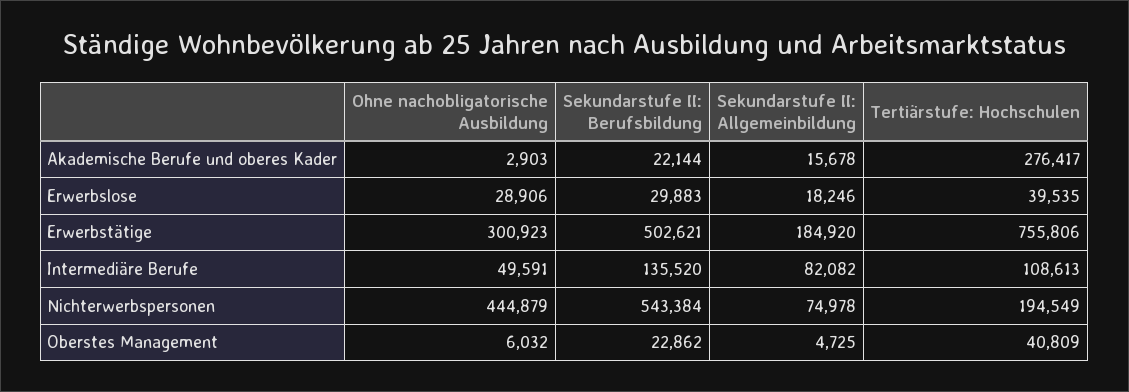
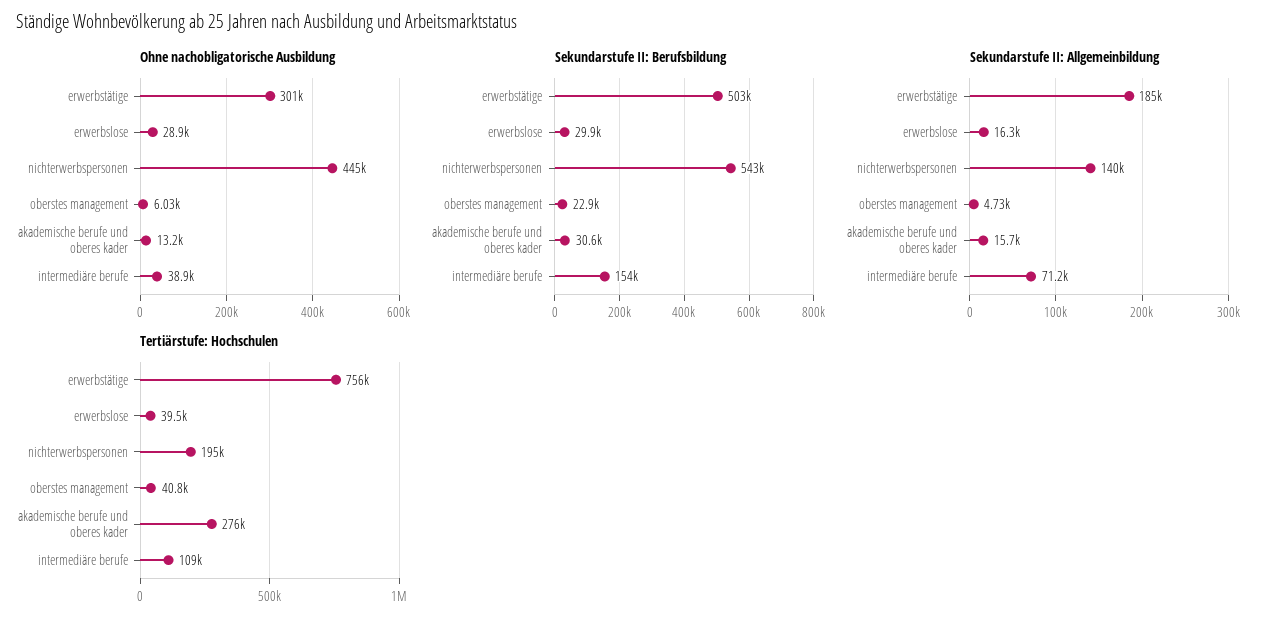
  {
    "Ohne nachobligatorische Ausbildung": {
-     "Akademische Berufe und oberes Kader": 2903,
+     "Akademische Berufe und oberes Kader": 13200,
      "Erwerbslose": 28906,
      "Erwerbstätige": 300923,
-     "Intermediäre Berufe": 49591,
+     "Intermediäre Berufe": 38900,
      "Nichterwerbspersonen": 444879,
      "Oberstes Management": 6032
    },
    "Sekundarstufe II: Berufsbildung": {
-     "Akademische Berufe und oberes Kader": 22144,
+     "Akademische Berufe und oberes Kader": 30600,
      "Erwerbslose": 29883,
      "Erwerbstätige": 502621,
-     "Intermediäre Berufe": 135520,
+     "Intermediäre Berufe": 154000,
      "Nichterwerbspersonen": 543384,
      "Oberstes Management": 22862
    },
    "Sekundarstufe II: Allgemeinbildung": {
      "Akademische Berufe und oberes Kader": 15678,
-     "Erwerbslose": 18246,
+     "Erwerbslose": 16300,
      "Erwerbstätige": 184920,
-     "Intermediäre Berufe": 82082,
+     "Intermediäre Berufe": 71200,
-     "Nichterwerbspersonen": 74978,
+     "Nichterwerbspersonen": 140000,
      "Oberstes Management": 4725
    },
    "Tertiärstufe: Hochschulen": {
      "Akademische Berufe und oberes Kader": 276417,
      "Erwerbslose": 39535,
      "Erwerbstätige": 755806,
      "Intermediäre Berufe": 108613,
      "Nichterwerbspersonen": 194549,
      "Oberstes Management": 40809
    }
  }

